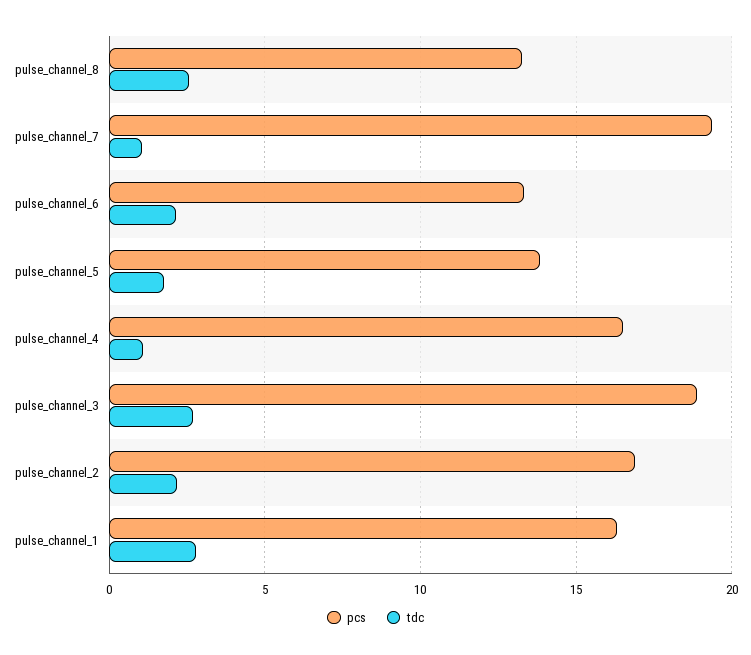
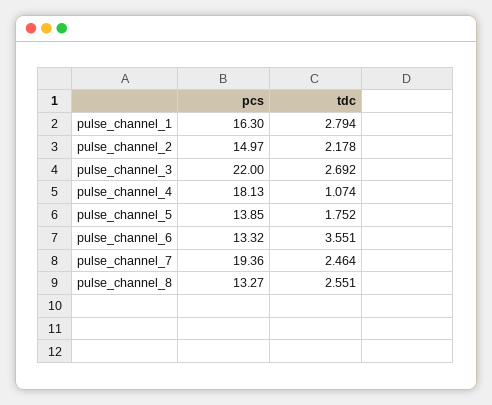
  {
    "pcs": {
      "pulse_channel_8": 13.27,
      "pulse_channel_7": 19.36,
      "pulse_channel_6": 13.32,
      "pulse_channel_5": 13.85,
-     "pulse_channel_4": 16.5,
+     "pulse_channel_4": 18.13,
-     "pulse_channel_3": 19,
+     "pulse_channel_3": 22,
-     "pulse_channel_2": 17,
+     "pulse_channel_2": 14.97,
      "pulse_channel_1": 16.3
    },
    "tdc": {
      "pulse_channel_8": 2.551,
-     "pulse_channel_7": 1,
+     "pulse_channel_7": 2.464,
-     "pulse_channel_6": 2,
+     "pulse_channel_6": 3.551,
      "pulse_channel_5": 1.752,
      "pulse_channel_4": 1.074,
      "pulse_channel_3": 2.692,
      "pulse_channel_2": 2.178,
      "pulse_channel_1": 2.794
    }
  }

